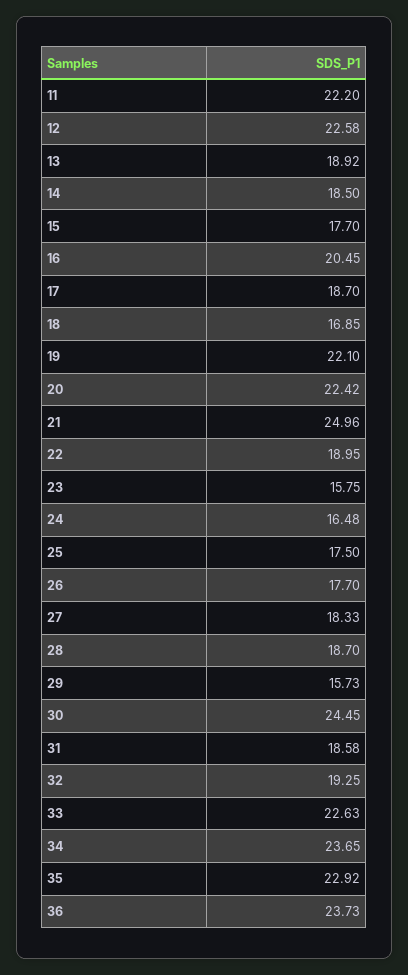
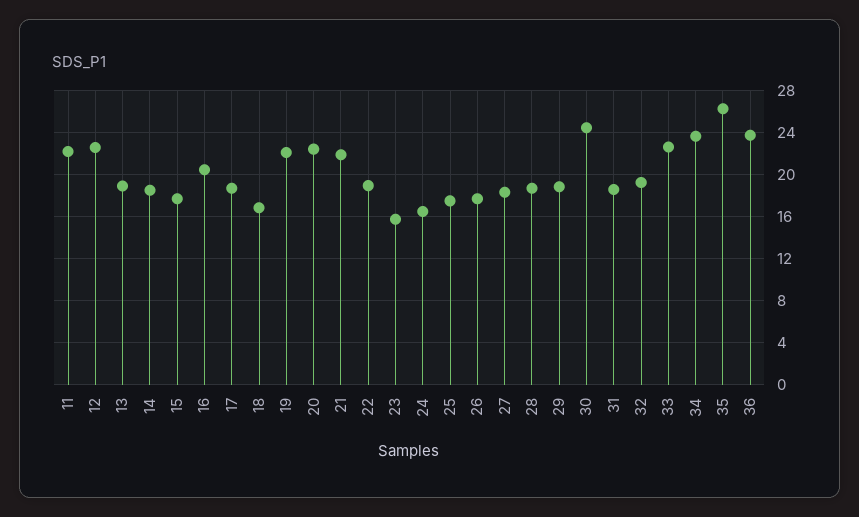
  {
    "11": 22.2,
    "12": 22.58,
    "13": 18.92,
    "14": 18.5,
    "15": 17.7,
    "16": 20.45,
    "17": 18.7,
    "18": 16.85,
    "19": 22.1,
    "20": 22.42,
-   "21": 24.96,
+   "21": 22,
    "22": 18.95,
    "23": 15.75,
    "24": 16.48,
    "25": 17.5,
    "26": 17.7,
    "27": 18.33,
    "28": 18.7,
-   "29": 15.73,
+   "29": 19,
    "30": 24.45,
    "31": 18.58,
    "32": 19.25,
    "33": 22.63,
    "34": 23.65,
-   "35": 22.92,
+   "35": 26,
    "36": 23.73
  }

